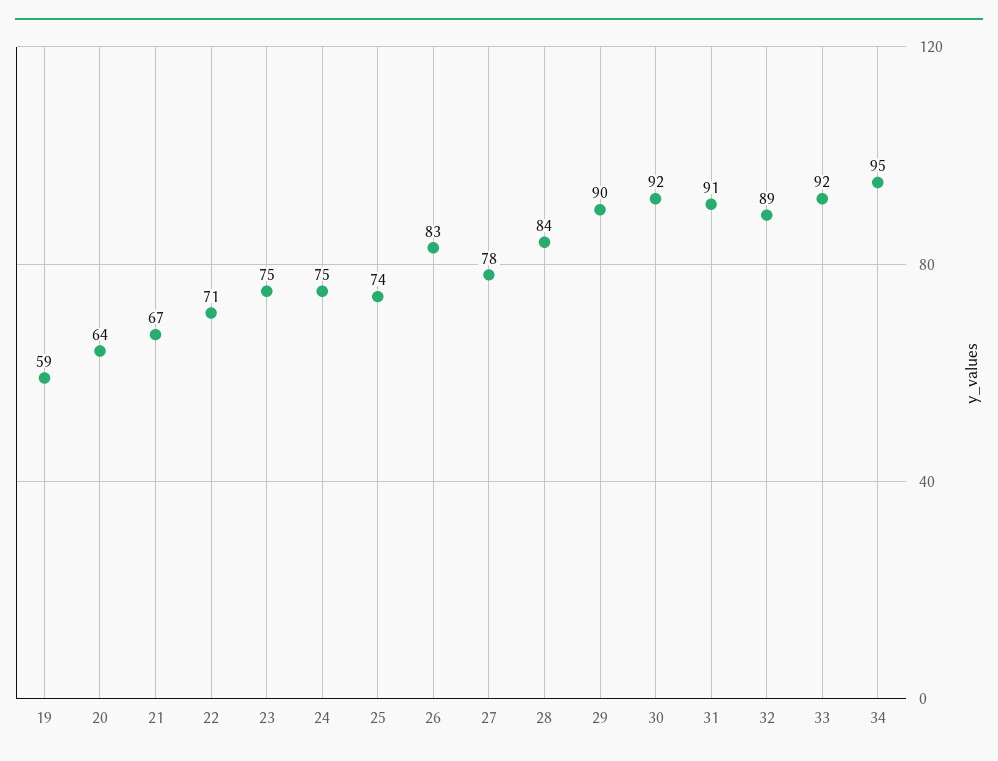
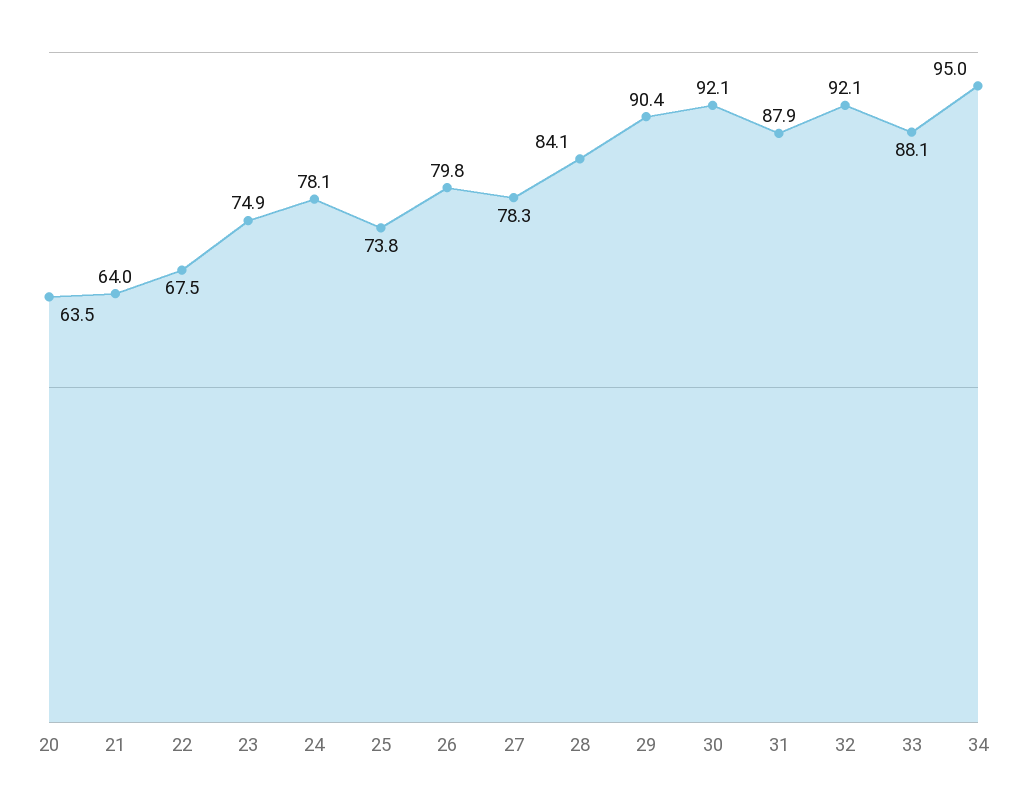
  {
-   "19": 59,
    "20": 63.5,
-   "21": 67,
+   "21": 64,
-   "22": 71,
+   "22": 67.5,
    "23": 74.9,
-   "24": 75,
+   "24": 78.1,
    "25": 73.8,
-   "26": 83,
+   "26": 79.8,
    "27": 78.3,
    "28": 84.1,
    "29": 90.4,
    "30": 92.1,
-   "31": 91,
+   "31": 87.9,
-   "32": 89,
+   "32": 92.1,
-   "33": 92,
+   "33": 88.1,
    "34": 95
  }

